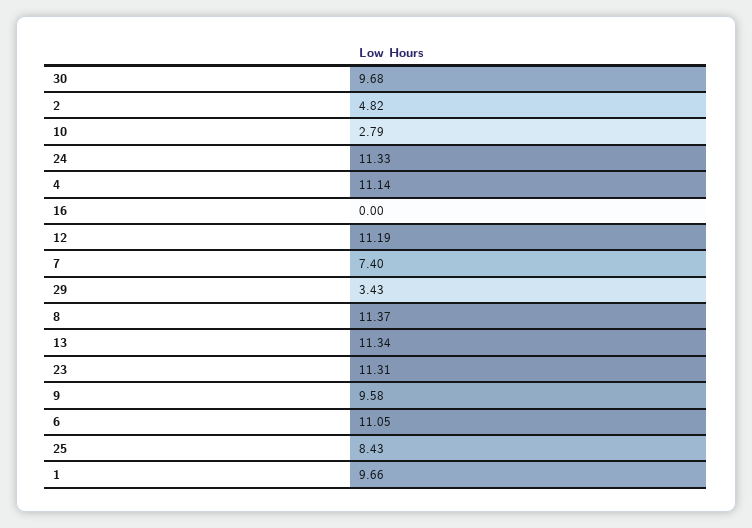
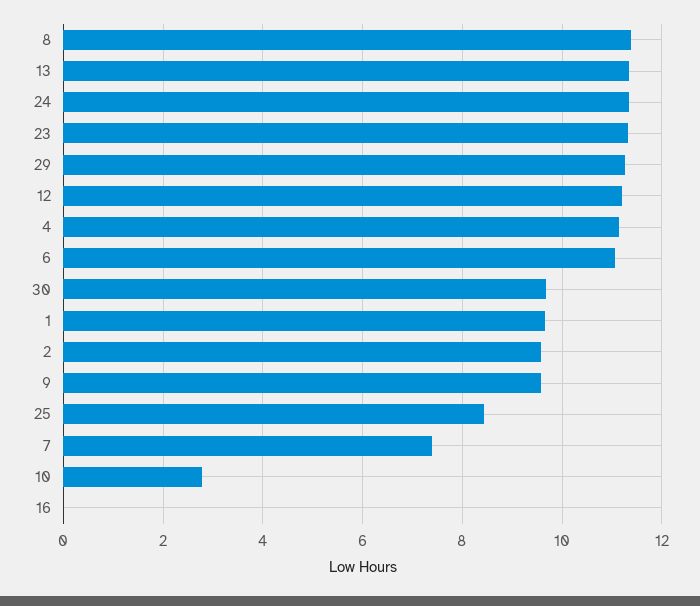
  {
    "30": 9.68,
-   "2": 4.82,
+   "2": 9.6,
    "10": 2.79,
    "24": 11.33,
    "4": 11.14,
    "16": 0,
    "12": 11.19,
    "7": 7.4,
-   "29": 3.43,
+   "29": 11.2,
    "8": 11.37,
    "13": 11.34,
    "23": 11.31,
    "9": 9.58,
    "6": 11.05,
    "25": 8.43,
    "1": 9.66
  }

